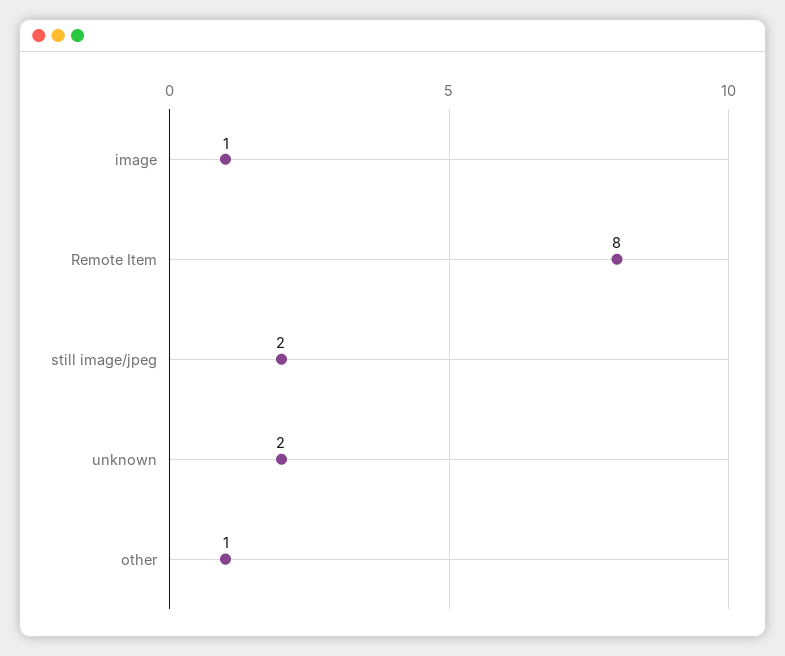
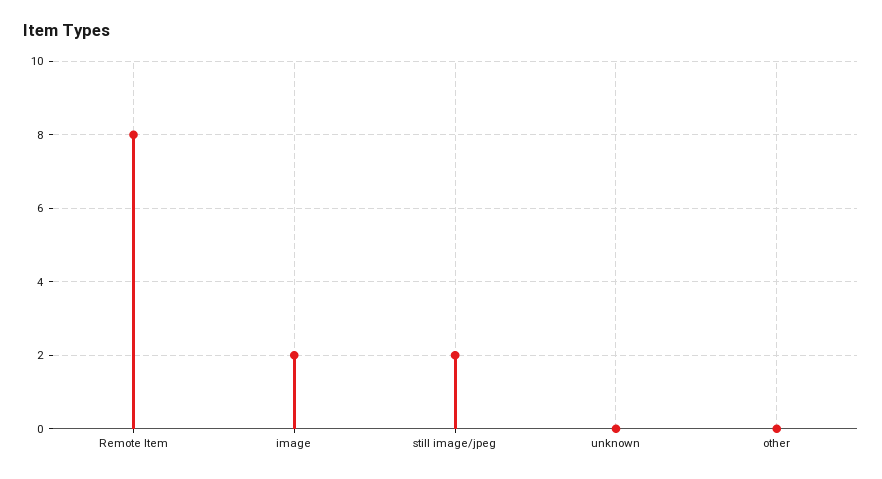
  {
-   "image": 1,
+   "image": 2,
    "Remote Item": 8,
    "still image/jpeg": 2,
-   "unknown": 2,
+   "unknown": 0,
-   "other": 1
+   "other": 0
  }

